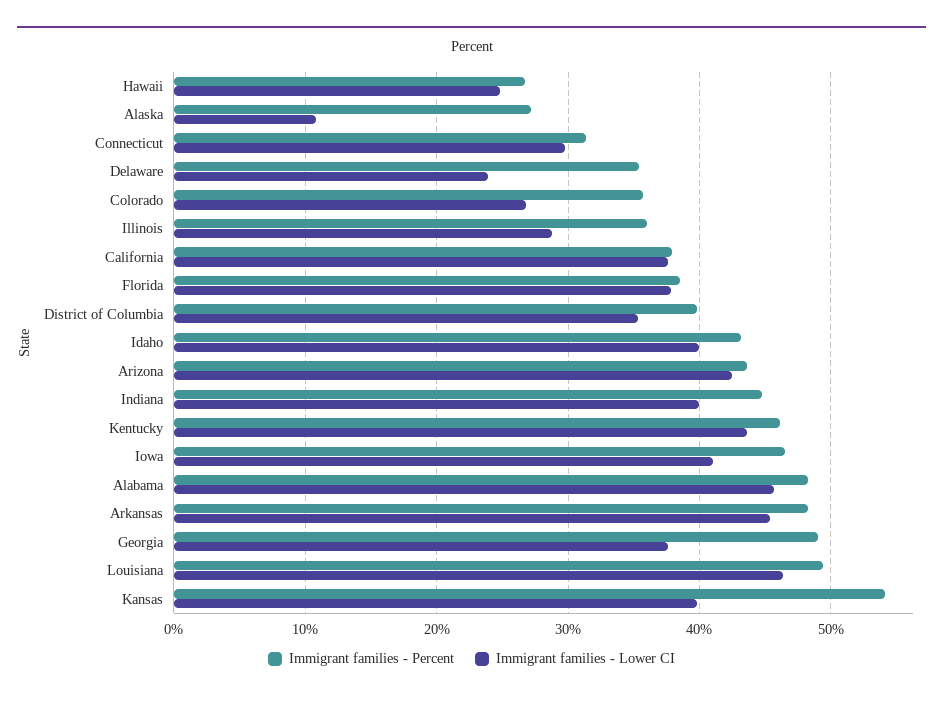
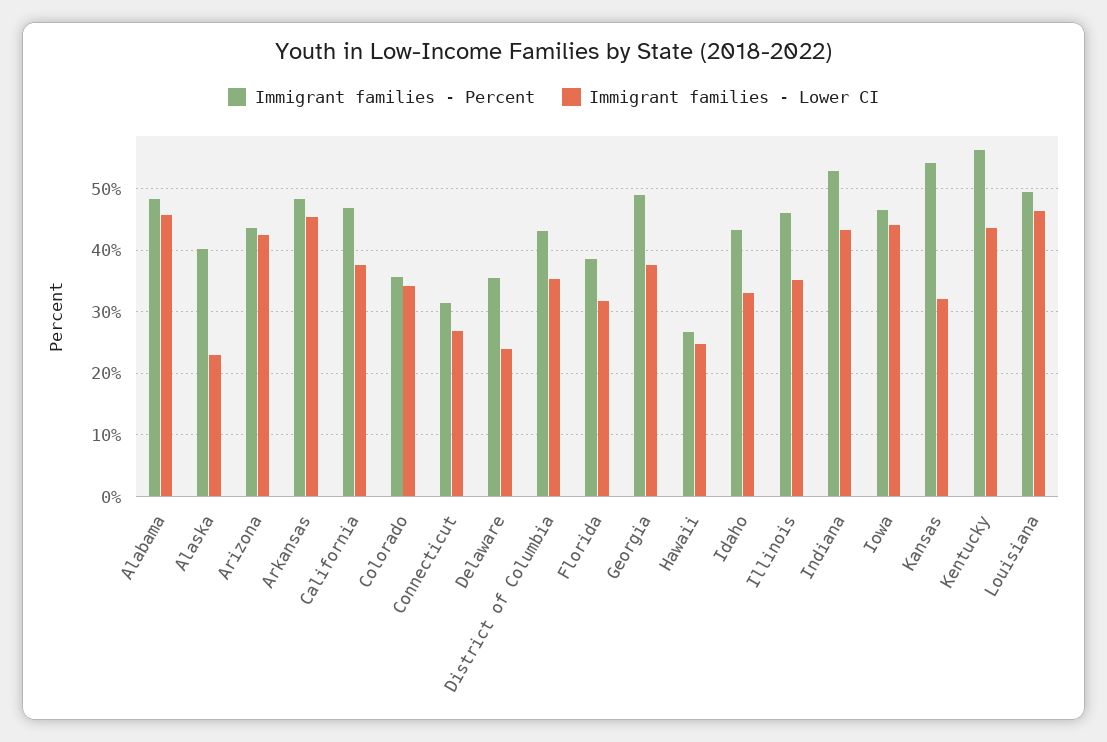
  {
    "Immigrant families - Percent": {
      "Hawaii": 27,
-     "Alaska": 27,
+     "Alaska": 40,
      "Connecticut": 31,
      "Delaware": 35,
      "Colorado": 36,
-     "Illinois": 36,
+     "Illinois": 46,
-     "California": 38,
+     "California": 47,
      "Florida": 39,
-     "District of Columbia": 40,
+     "District of Columbia": 43,
      "Idaho": 43,
      "Arizona": 44,
-     "Indiana": 45,
+     "Indiana": 53,
-     "Kentucky": 46,
+     "Kentucky": 56,
      "Iowa": 47,
      "Alabama": 48,
      "Arkansas": 48,
      "Georgia": 49,
      "Louisiana": 49,
      "Kansas": 54
    },
    "Immigrant families - Lower CI": {
      "Hawaii": 25,
-     "Alaska": 11,
+     "Alaska": 23,
-     "Connecticut": 30,
+     "Connecticut": 27,
      "Delaware": 24,
-     "Colorado": 27,
+     "Colorado": 34,
-     "Illinois": 29,
+     "Illinois": 35,
      "California": 38,
-     "Florida": 38,
+     "Florida": 32,
      "District of Columbia": 35,
-     "Idaho": 40,
+     "Idaho": 33,
      "Arizona": 43,
-     "Indiana": 40,
+     "Indiana": 43,
      "Kentucky": 44,
-     "Iowa": 41,
+     "Iowa": 44,
      "Alabama": 46,
      "Arkansas": 45,
      "Georgia": 38,
      "Louisiana": 46,
-     "Kansas": 40
+     "Kansas": 32
    }
  }

